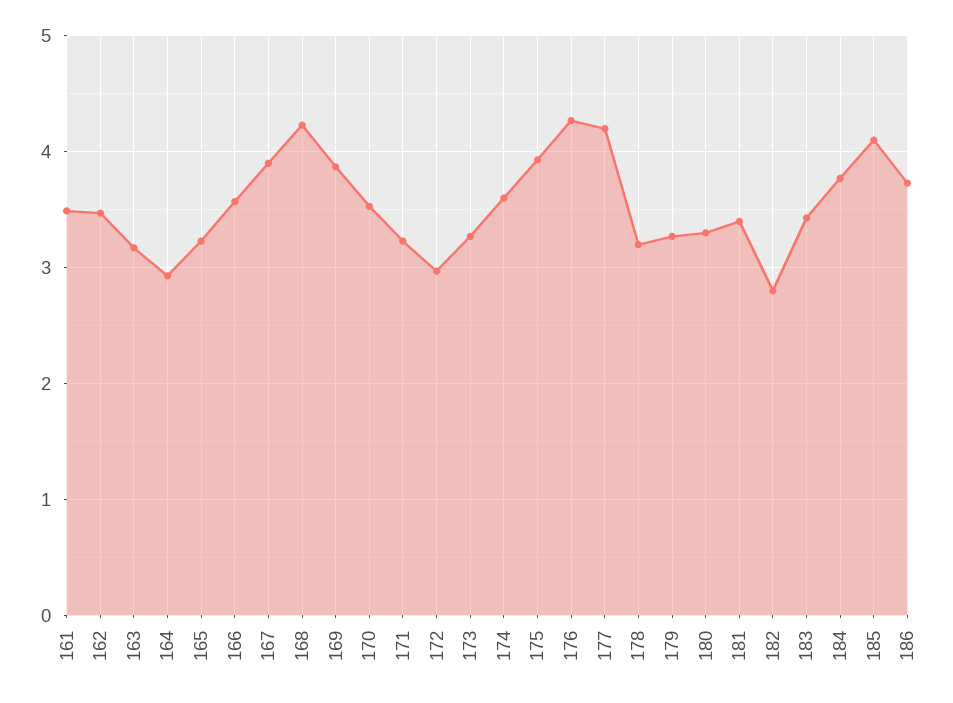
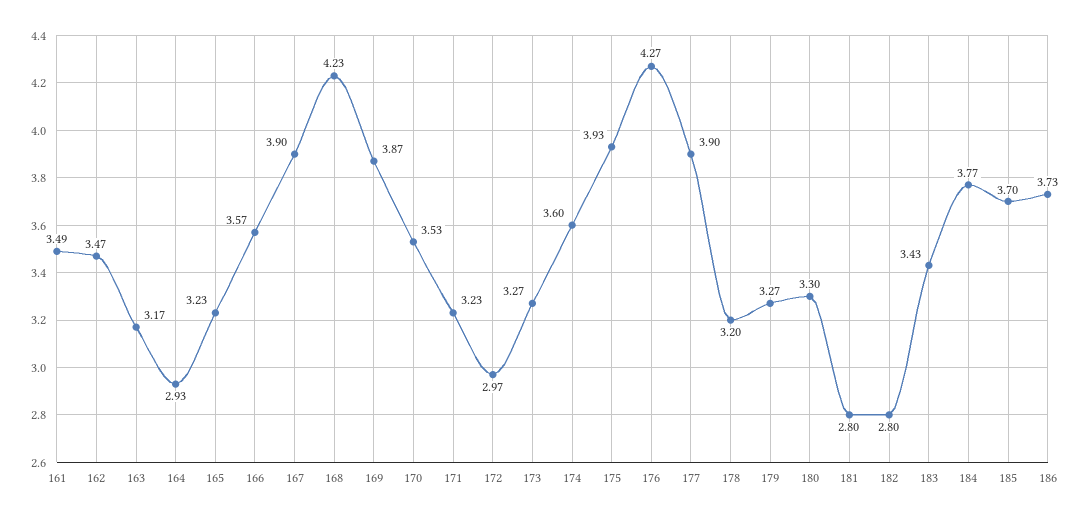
  {
    "161": 3.49,
    "162": 3.47,
    "163": 3.17,
    "164": 2.93,
    "165": 3.23,
    "166": 3.57,
    "167": 3.9,
    "168": 4.23,
    "169": 3.87,
    "170": 3.53,
    "171": 3.23,
    "172": 2.97,
    "173": 3.27,
    "174": 3.6,
    "175": 3.93,
    "176": 4.27,
-   "177": 4.2,
+   "177": 3.9,
    "178": 3.2,
    "179": 3.27,
    "180": 3.3,
-   "181": 3.4,
+   "181": 2.8,
    "182": 2.8,
    "183": 3.43,
    "184": 3.77,
-   "185": 4.1,
+   "185": 3.7,
    "186": 3.73
  }

